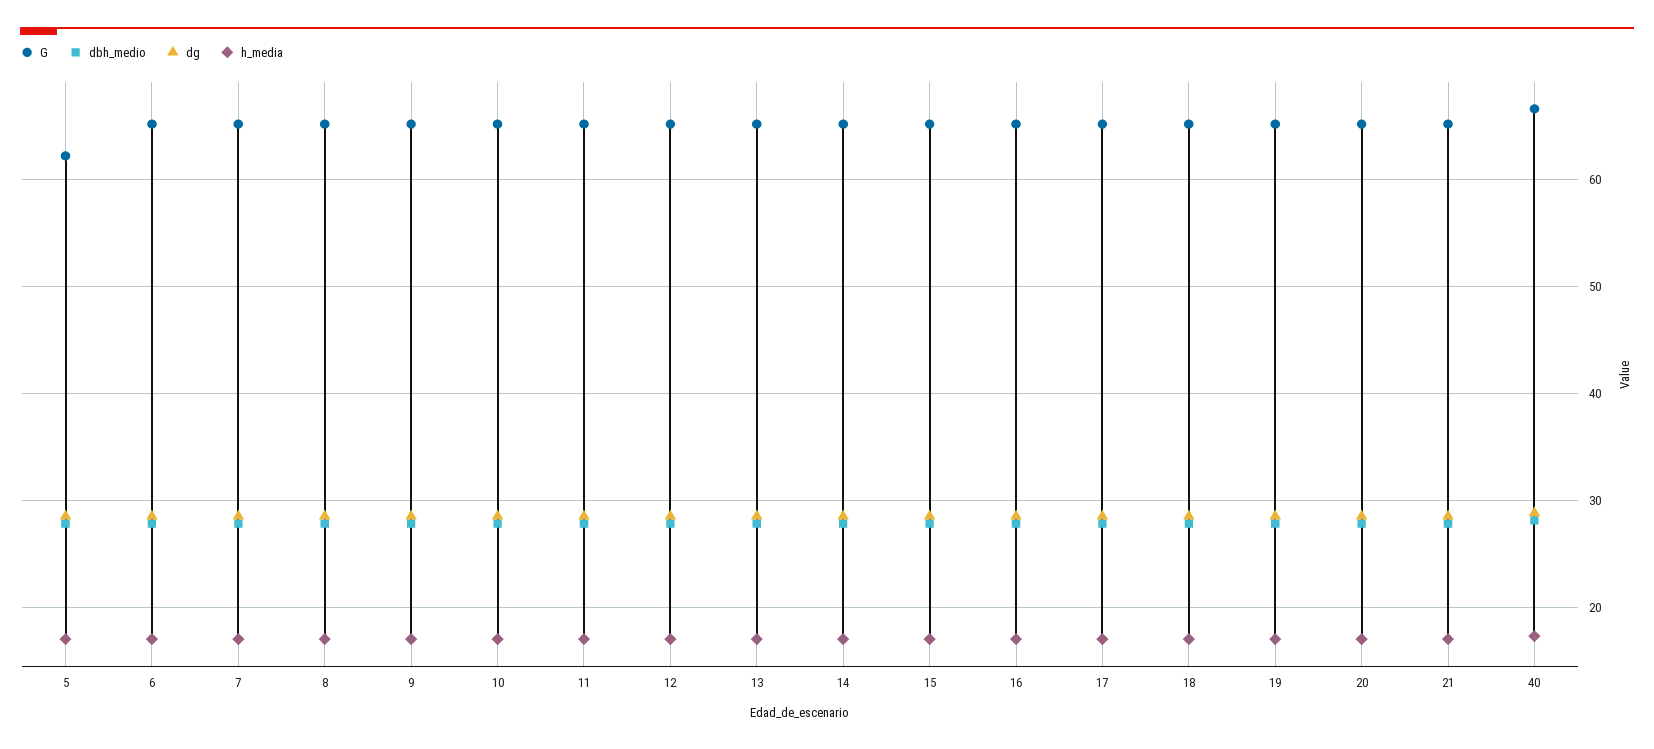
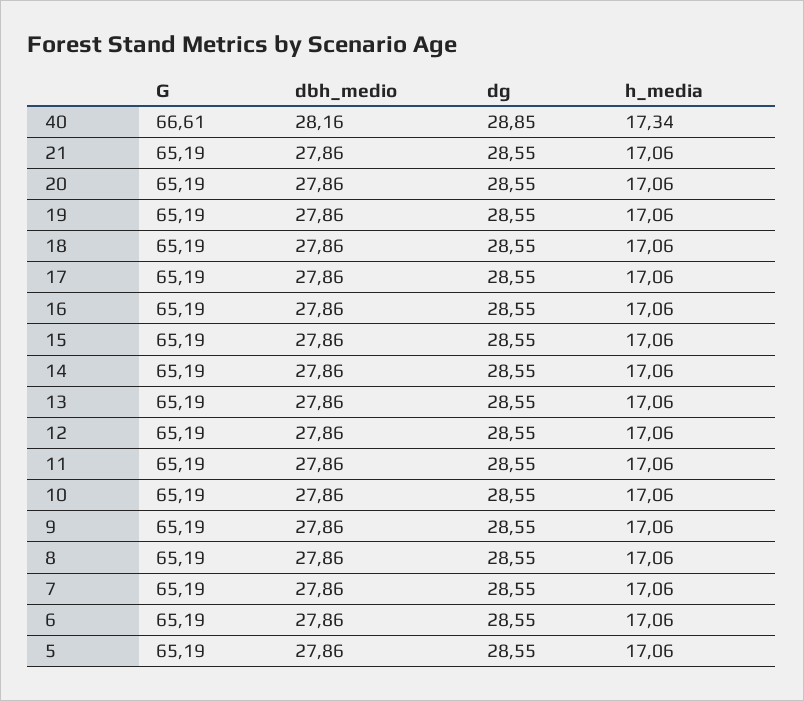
  {
    "G": {
-     "5": 62,
+     "5": 65.19,
      "6": 65.19,
      "7": 65.19,
      "8": 65.19,
      "9": 65.19,
      "10": 65.19,
      "11": 65.19,
      "12": 65.19,
      "13": 65.19,
      "14": 65.19,
      "15": 65.19,
      "16": 65.19,
      "17": 65.19,
      "18": 65.19,
      "19": 65.19,
      "20": 65.19,
      "21": 65.19,
      "40": 66.61
    },
    "dbh_medio": {
      "5": 27.86,
      "6": 27.86,
      "7": 27.86,
      "8": 27.86,
      "9": 27.86,
      "10": 27.86,
      "11": 27.86,
      "12": 27.86,
      "13": 27.86,
      "14": 27.86,
      "15": 27.86,
      "16": 27.86,
      "17": 27.86,
      "18": 27.86,
      "19": 27.86,
      "20": 27.86,
      "21": 27.86,
      "40": 28.16
    },
    "dg": {
      "5": 28.55,
      "6": 28.55,
      "7": 28.55,
      "8": 28.55,
      "9": 28.55,
      "10": 28.55,
      "11": 28.55,
      "12": 28.55,
      "13": 28.55,
      "14": 28.55,
      "15": 28.55,
      "16": 28.55,
      "17": 28.55,
      "18": 28.55,
      "19": 28.55,
      "20": 28.55,
      "21": 28.55,
      "40": 28.85
    },
    "h_media": {
      "5": 17.06,
      "6": 17.06,
      "7": 17.06,
      "8": 17.06,
      "9": 17.06,
      "10": 17.06,
      "11": 17.06,
      "12": 17.06,
      "13": 17.06,
      "14": 17.06,
      "15": 17.06,
      "16": 17.06,
      "17": 17.06,
      "18": 17.06,
      "19": 17.06,
      "20": 17.06,
      "21": 17.06,
      "40": 17.34
    }
  }

